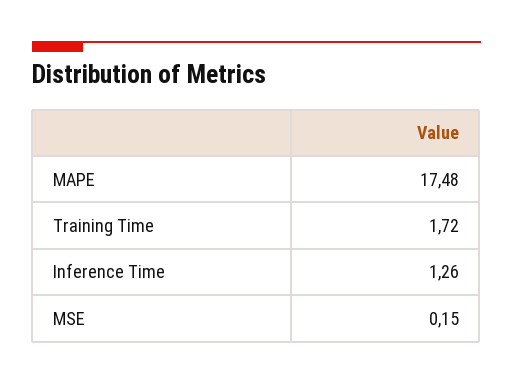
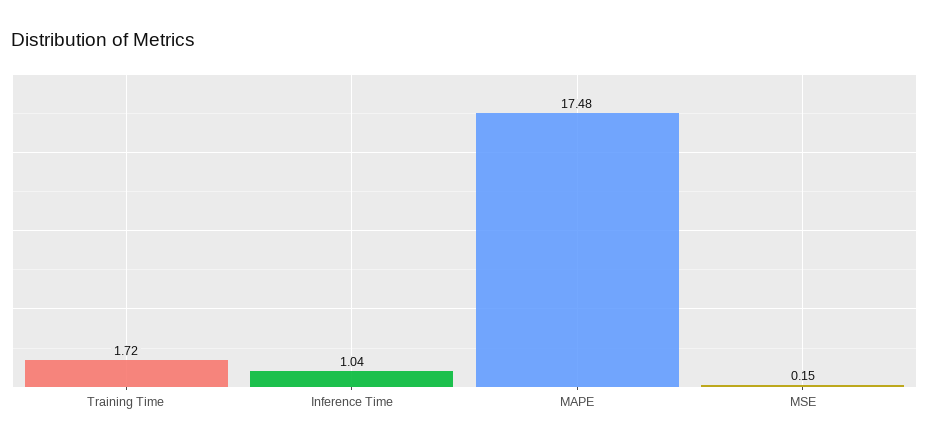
  {
    "MAPE": 17.48,
    "Training Time": 1.72,
-   "Inference Time": 1.26,
+   "Inference Time": 1.04,
    "MSE": 0.15
  }

